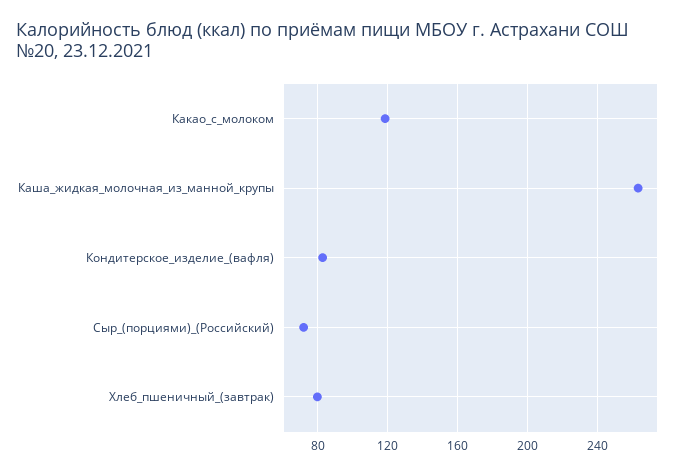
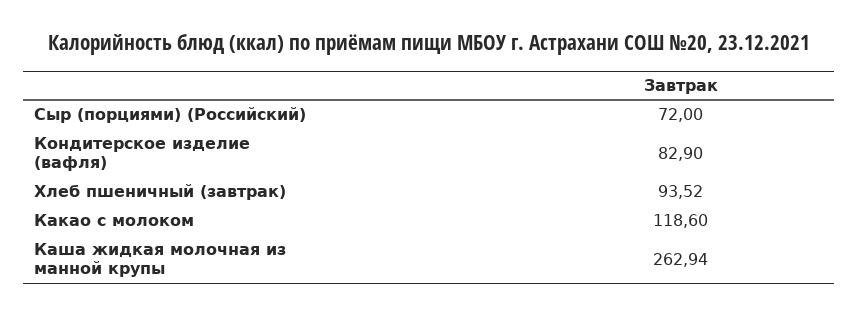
  {
    "Какао_с_молоком": 118.6,
    "Каша_жидкая_молочная_из_манной_крупы": 262.94,
    "Кондитерское_изделие_(вафля)": 82.9,
    "Сыр_(порциями)_(Российский)": 72,
-   "Хлеб_пшеничный_(завтрак)": 80
+   "Хлеб_пшеничный_(завтрак)": 93.52
  }

